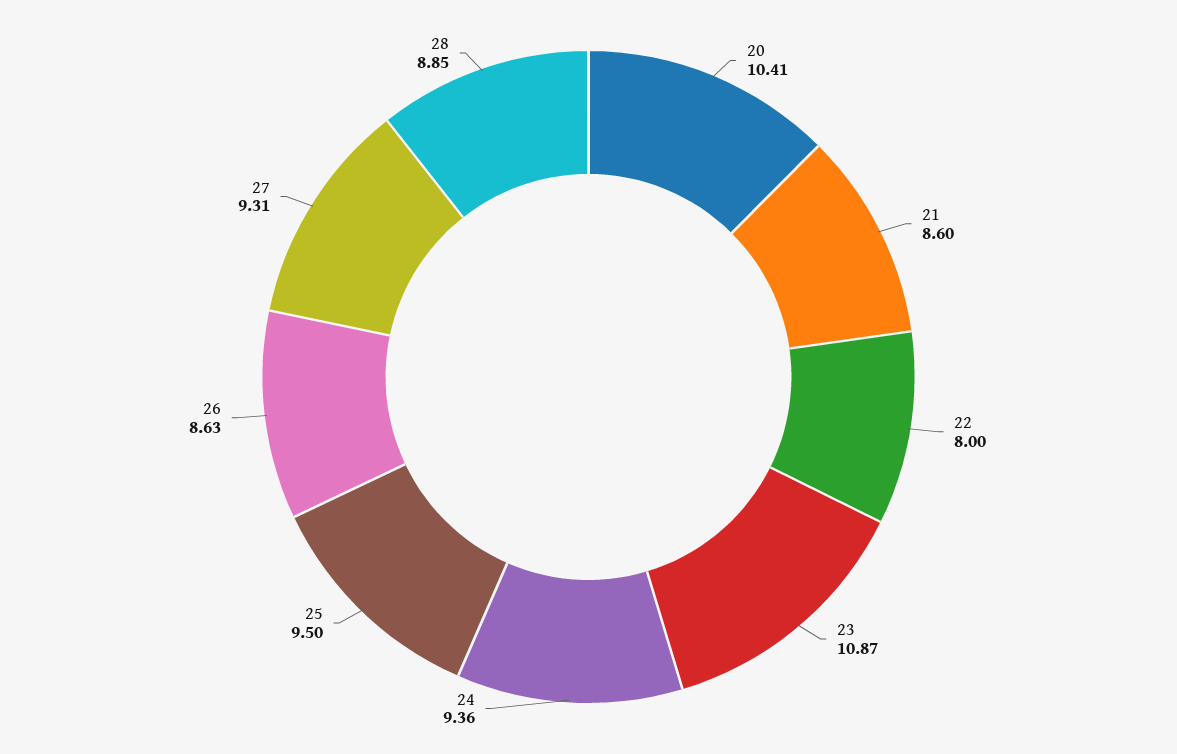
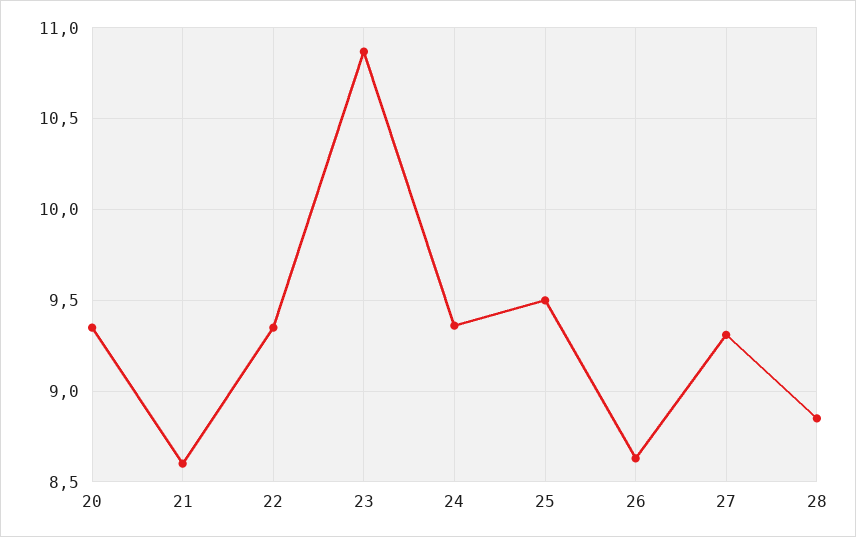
  {
-   "20": 10.41,
+   "20": 9.35,
    "21": 8.6,
-   "22": 8,
+   "22": 9.35,
    "23": 10.87,
    "24": 9.36,
    "25": 9.5,
    "26": 8.63,
    "27": 9.31,
    "28": 8.85
  }

